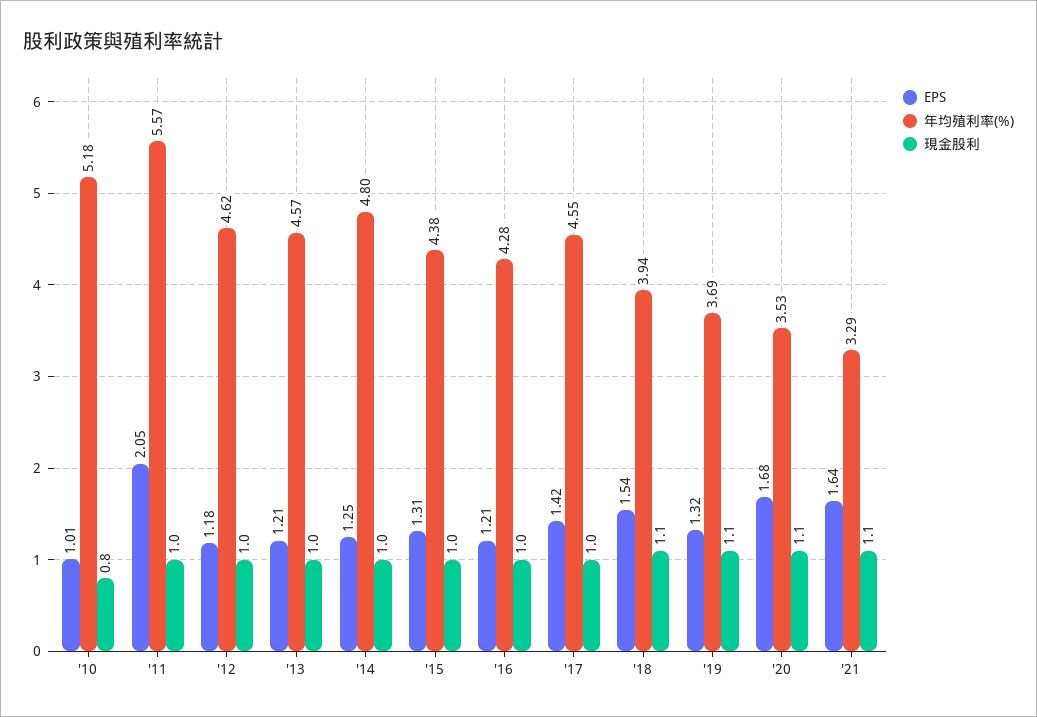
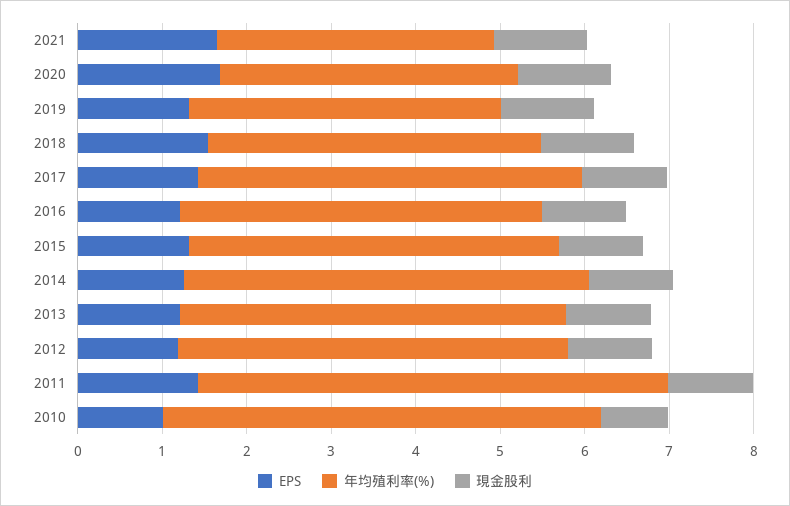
  {
    "EPS": {
      "'10": 1.01,
-     "'11": 2.05,
+     "'11": 1.4,
      "'12": 1.18,
      "'13": 1.21,
      "'14": 1.25,
      "'15": 1.31,
      "'16": 1.21,
      "'17": 1.42,
      "'18": 1.54,
      "'19": 1.32,
      "'20": 1.68,
      "'21": 1.64
    },
    "年均殖利率(%)": {
      "'10": 5.18,
      "'11": 5.57,
      "'12": 4.62,
      "'13": 4.57,
      "'14": 4.8,
      "'15": 4.38,
      "'16": 4.28,
      "'17": 4.55,
      "'18": 3.94,
      "'19": 3.69,
      "'20": 3.53,
      "'21": 3.29
    },
    "現金股利": {
      "'10": 0.8,
      "'11": 1,
      "'12": 1,
      "'13": 1,
      "'14": 1,
      "'15": 1,
      "'16": 1,
      "'17": 1,
      "'18": 1.1,
      "'19": 1.1,
      "'20": 1.1,
      "'21": 1.1
    }
  }

